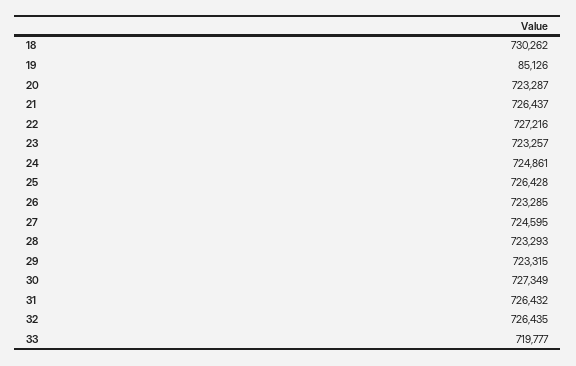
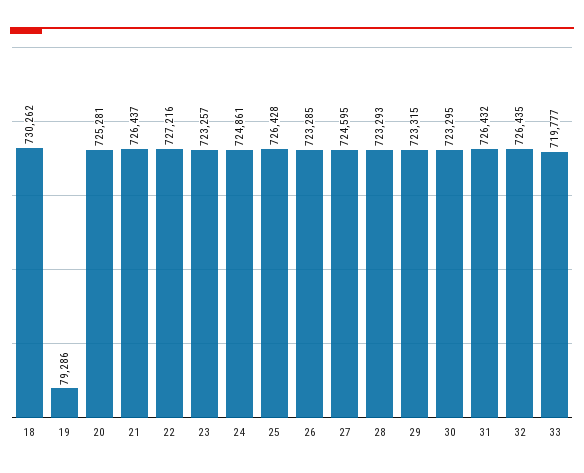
  {
    "18": 730262,
-   "19": 85126,
+   "19": 79286,
-   "20": 723287,
+   "20": 725281,
    "21": 726437,
    "22": 727216,
    "23": 723257,
    "24": 724861,
    "25": 726428,
    "26": 723285,
    "27": 724595,
    "28": 723293,
    "29": 723315,
-   "30": 727349,
+   "30": 723295,
    "31": 726432,
    "32": 726435,
    "33": 719777
  }

